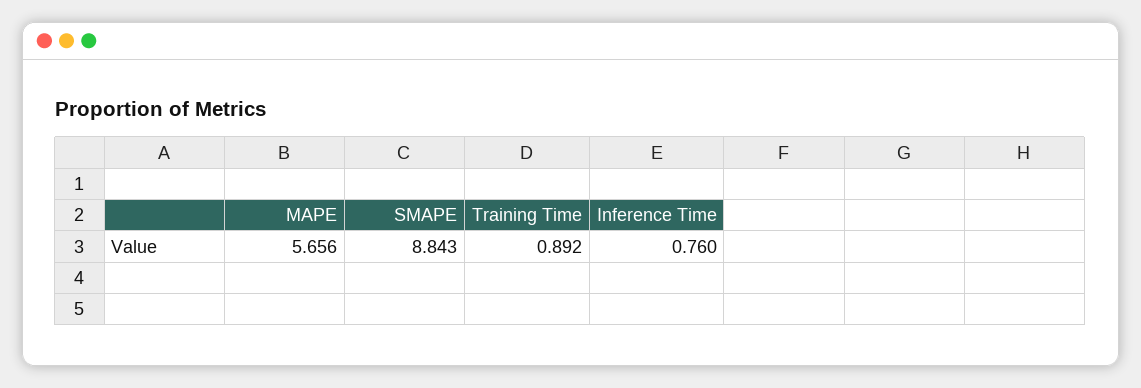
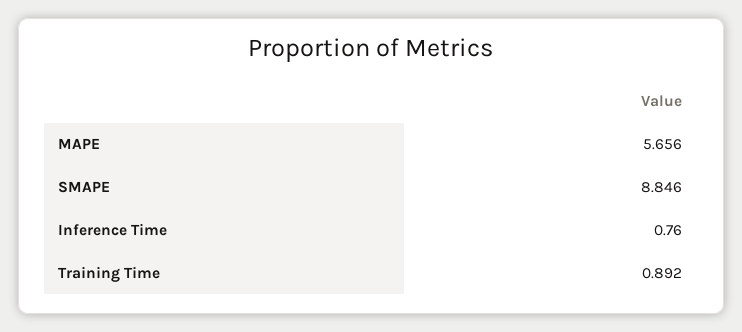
  {
    "MAPE": 5.656,
-   "SMAPE": 8.843,
+   "SMAPE": 8.846,
    "Training Time": 0.892,
    "Inference Time": 0.76
  }

